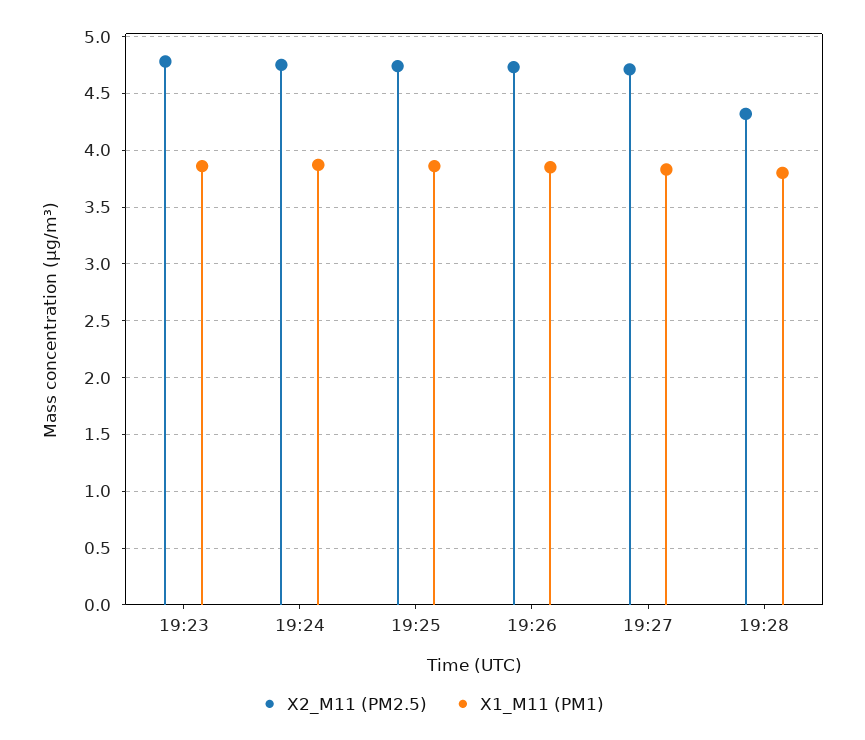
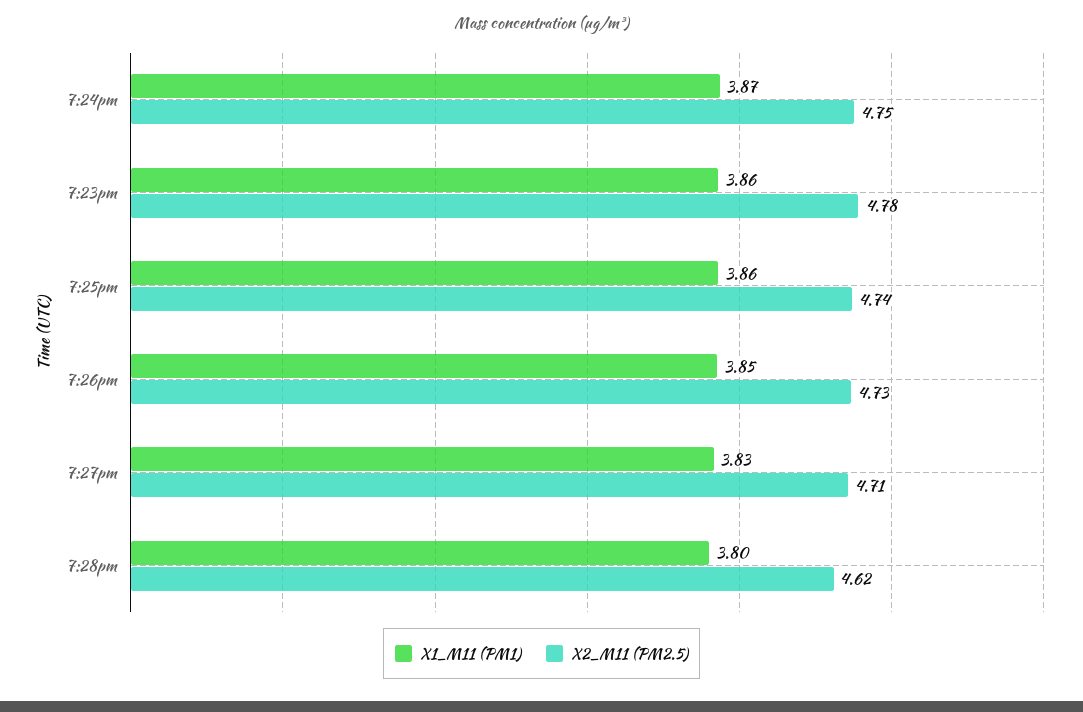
  {
    "X2_M11 (PM2.5)": {
      "19:23": 4.78,
      "19:24": 4.75,
      "19:25": 4.74,
      "19:26": 4.73,
      "19:27": 4.71,
-     "19:28": 4.3
+     "19:28": 4.62
    },
    "X1_M11 (PM1)": {
      "19:23": 3.86,
      "19:24": 3.87,
      "19:25": 3.86,
      "19:26": 3.85,
      "19:27": 3.83,
      "19:28": 3.8
    }
  }

